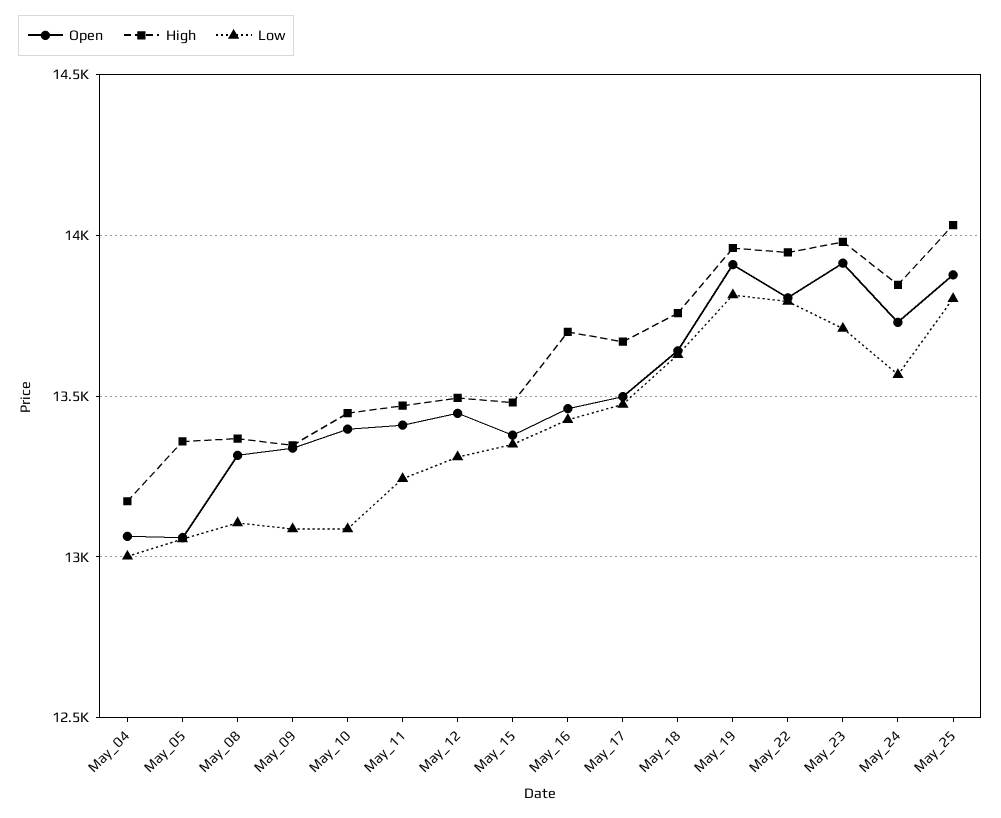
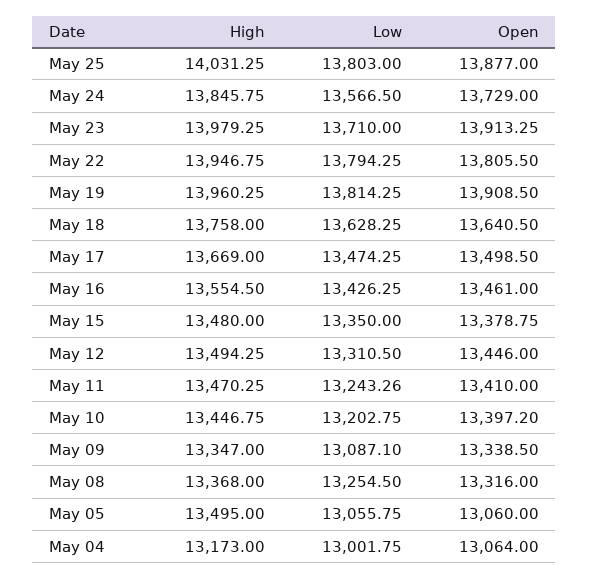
  {
    "Open": {
      "May_04": 13064,
      "May_05": 13060,
      "May_08": 13316,
      "May_09": 13338.5,
      "May_10": 13397.2,
      "May_11": 13410,
      "May_12": 13446,
      "May_15": 13378.75,
      "May_16": 13461,
      "May_17": 13498.5,
      "May_18": 13640.5,
      "May_19": 13908.5,
      "May_22": 13805.5,
      "May_23": 13913.25,
      "May_24": 13729,
      "May_25": 13877
    },
    "High": {
      "May_04": 13173,
-     "May_05": 13350,
+     "May_05": 13495,
      "May_08": 13368,
      "May_09": 13347,
      "May_10": 13446.75,
      "May_11": 13470.25,
      "May_12": 13494.25,
      "May_15": 13480,
-     "May_16": 13700,
+     "May_16": 13554.5,
      "May_17": 13669,
      "May_18": 13758,
      "May_19": 13960.25,
      "May_22": 13946.75,
      "May_23": 13979.25,
      "May_24": 13845.75,
      "May_25": 14031.25
    },
    "Low": {
      "May_04": 13001.75,
      "May_05": 13055.75,
-     "May_08": 13100,
+     "May_08": 13254.5,
      "May_09": 13087.1,
-     "May_10": 13100,
+     "May_10": 13202.75,
      "May_11": 13243.26,
      "May_12": 13310.5,
      "May_15": 13350,
      "May_16": 13426.25,
      "May_17": 13474.25,
      "May_18": 13628.25,
      "May_19": 13814.25,
      "May_22": 13794.25,
      "May_23": 13710,
      "May_24": 13566.5,
      "May_25": 13803
    }
  }

